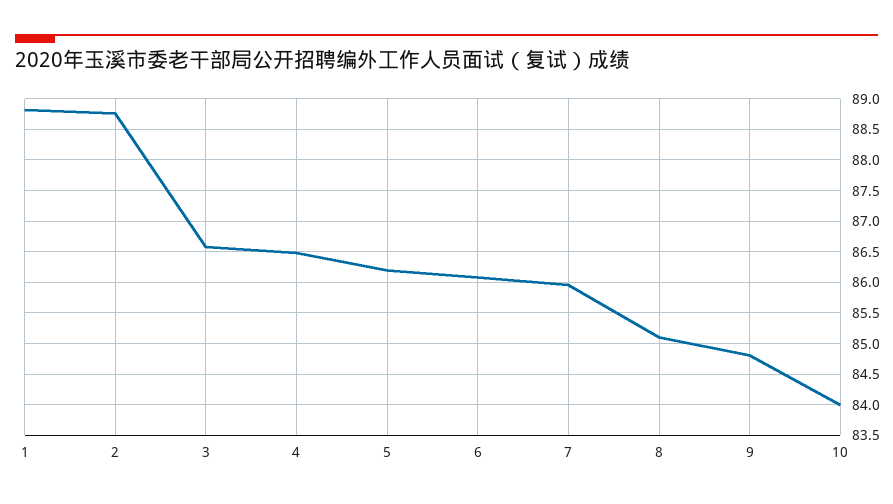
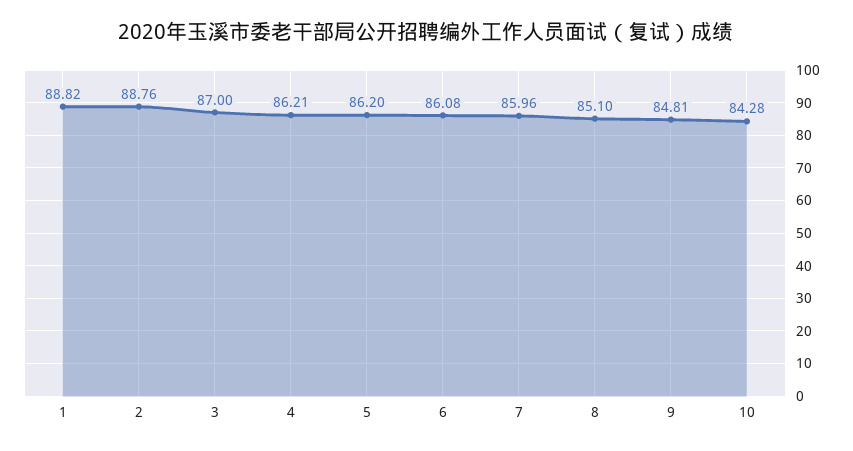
  {
    "1": 88.82,
    "2": 88.76,
-   "3": 86.6,
+   "3": 87,
-   "4": 86.5,
+   "4": 86.21,
    "5": 86.2,
    "6": 86.08,
    "7": 85.96,
    "8": 85.1,
    "9": 84.81,
-   "10": 84
+   "10": 84.28
  }

